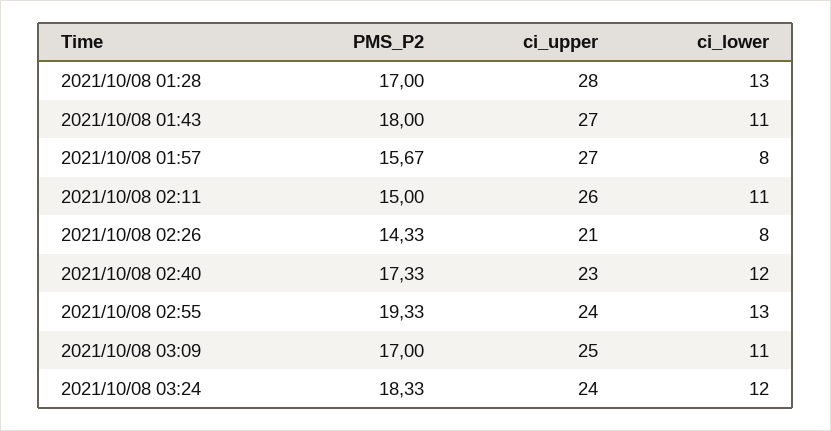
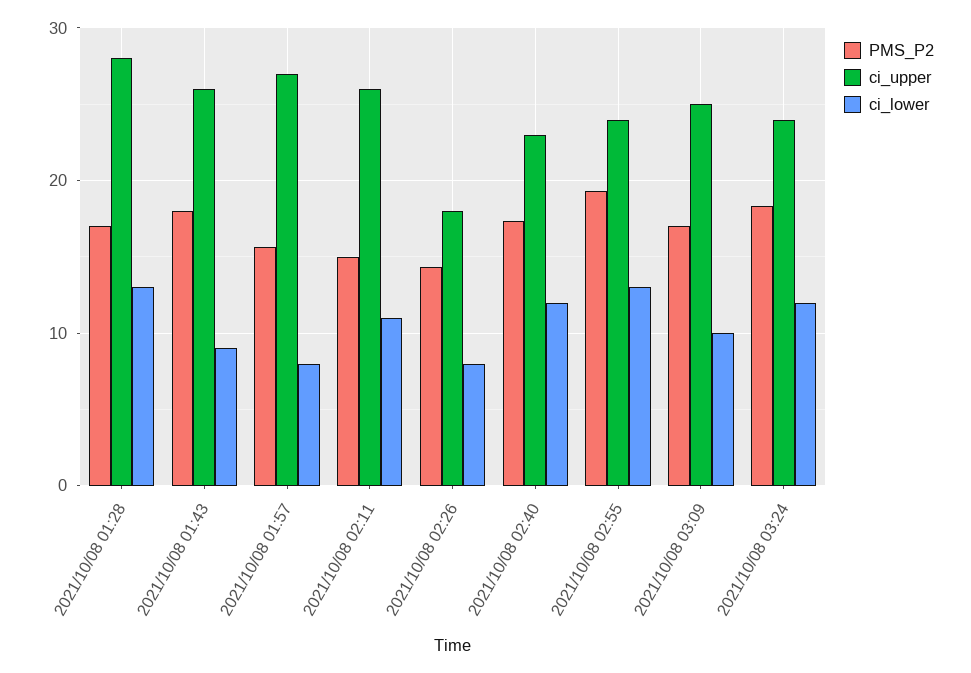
  {
    "PMS_P2": {
      "2021/10/08 01:28": 17,
      "2021/10/08 01:43": 18,
      "2021/10/08 01:57": 15.67,
      "2021/10/08 02:11": 15,
      "2021/10/08 02:26": 14.33,
      "2021/10/08 02:40": 17.33,
      "2021/10/08 02:55": 19.33,
      "2021/10/08 03:09": 17,
      "2021/10/08 03:24": 18.33
    },
    "ci_upper": {
      "2021/10/08 01:28": 28,
-     "2021/10/08 01:43": 27,
+     "2021/10/08 01:43": 26,
      "2021/10/08 01:57": 27,
      "2021/10/08 02:11": 26,
-     "2021/10/08 02:26": 21,
+     "2021/10/08 02:26": 18,
      "2021/10/08 02:40": 23,
      "2021/10/08 02:55": 24,
      "2021/10/08 03:09": 25,
      "2021/10/08 03:24": 24
    },
    "ci_lower": {
      "2021/10/08 01:28": 13,
-     "2021/10/08 01:43": 11,
+     "2021/10/08 01:43": 9,
      "2021/10/08 01:57": 8,
      "2021/10/08 02:11": 11,
      "2021/10/08 02:26": 8,
      "2021/10/08 02:40": 12,
      "2021/10/08 02:55": 13,
-     "2021/10/08 03:09": 11,
+     "2021/10/08 03:09": 10,
      "2021/10/08 03:24": 12
    }
  }

